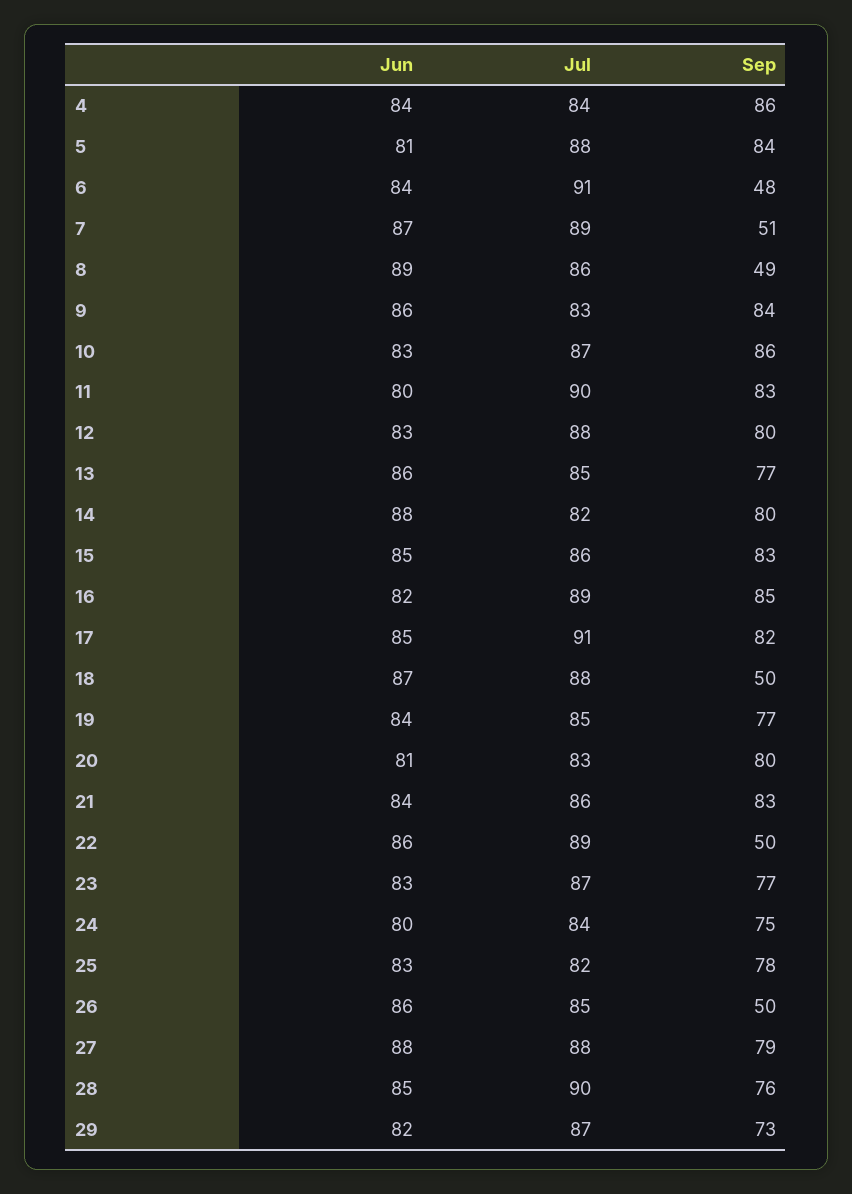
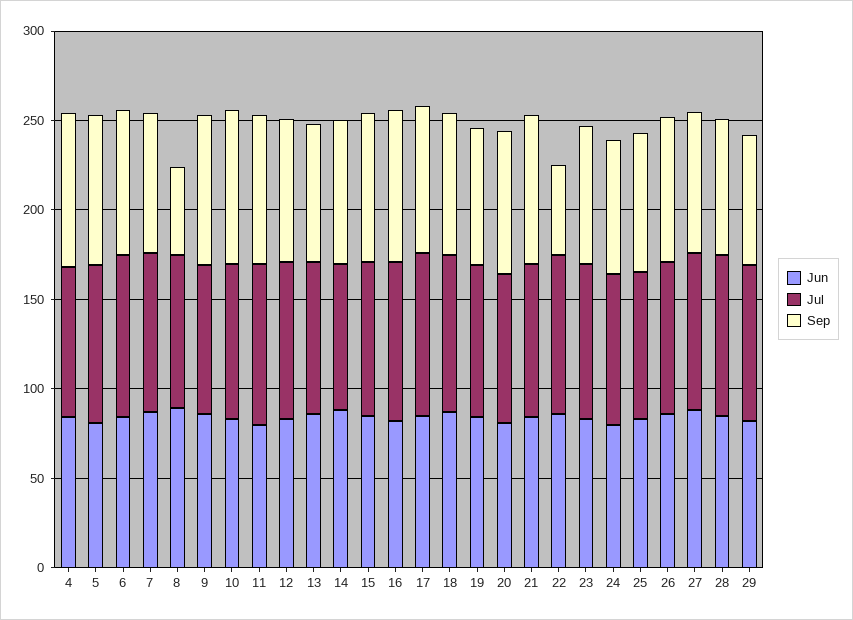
  {
    "Jun": {
      "4": 84,
      "5": 81,
      "6": 84,
      "7": 87,
      "8": 89,
      "9": 86,
      "10": 83,
      "11": 80,
      "12": 83,
      "13": 86,
      "14": 88,
      "15": 85,
      "16": 82,
      "17": 85,
      "18": 87,
      "19": 84,
      "20": 81,
      "21": 84,
      "22": 86,
      "23": 83,
      "24": 80,
      "25": 83,
      "26": 86,
      "27": 88,
      "28": 85,
      "29": 82
    },
    "Jul": {
      "4": 84,
      "5": 88,
      "6": 91,
      "7": 89,
      "8": 86,
      "9": 83,
      "10": 87,
      "11": 90,
      "12": 88,
      "13": 85,
      "14": 82,
      "15": 86,
      "16": 89,
      "17": 91,
      "18": 88,
      "19": 85,
      "20": 83,
      "21": 86,
      "22": 89,
      "23": 87,
      "24": 84,
      "25": 82,
      "26": 85,
      "27": 88,
      "28": 90,
      "29": 87
    },
    "Sep": {
      "4": 86,
      "5": 84,
-     "6": 48,
+     "6": 80,
-     "7": 51,
+     "7": 80,
      "8": 49,
      "9": 84,
      "10": 86,
      "11": 83,
      "12": 80,
      "13": 77,
      "14": 80,
      "15": 83,
      "16": 85,
      "17": 82,
-     "18": 50,
+     "18": 80,
      "19": 77,
      "20": 80,
      "21": 83,
      "22": 50,
      "23": 77,
      "24": 75,
      "25": 78,
-     "26": 50,
+     "26": 80,
      "27": 79,
      "28": 76,
      "29": 73
    }
  }

